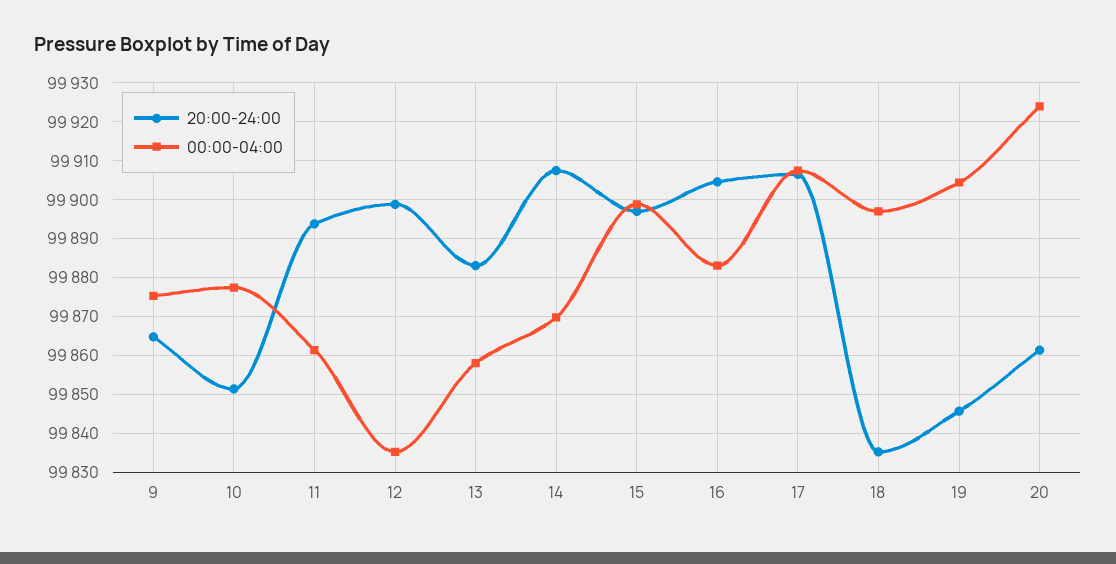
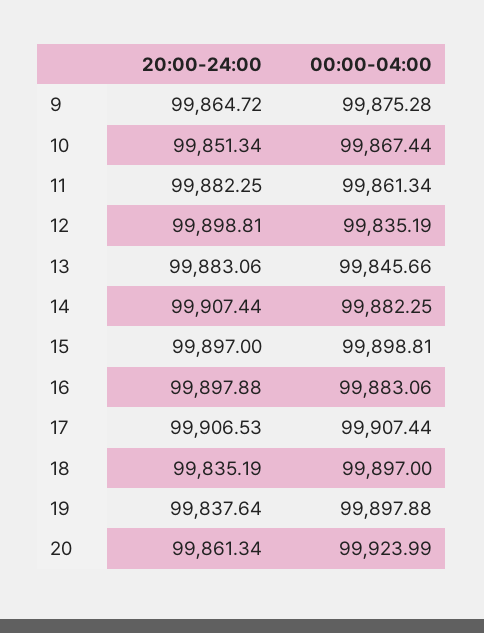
  {
    "20:00-24:00": {
      "9": 99864.72,
      "10": 99851.34,
-     "11": 99894,
+     "11": 99882.25,
      "12": 99898.81,
      "13": 99883.06,
      "14": 99907.44,
      "15": 99897,
-     "16": 99904,
+     "16": 99897.88,
      "17": 99906.53,
      "18": 99835.19,
-     "19": 99846,
+     "19": 99837.64,
      "20": 99861.34
    },
    "00:00-04:00": {
      "9": 99875.28,
-     "10": 99878,
+     "10": 99867.44,
      "11": 99861.34,
      "12": 99835.19,
-     "13": 99858,
+     "13": 99845.66,
-     "14": 99870,
+     "14": 99882.25,
      "15": 99898.81,
      "16": 99883.06,
      "17": 99907.44,
      "18": 99897,
-     "19": 99904,
+     "19": 99897.88,
      "20": 99923.99
    }
  }

